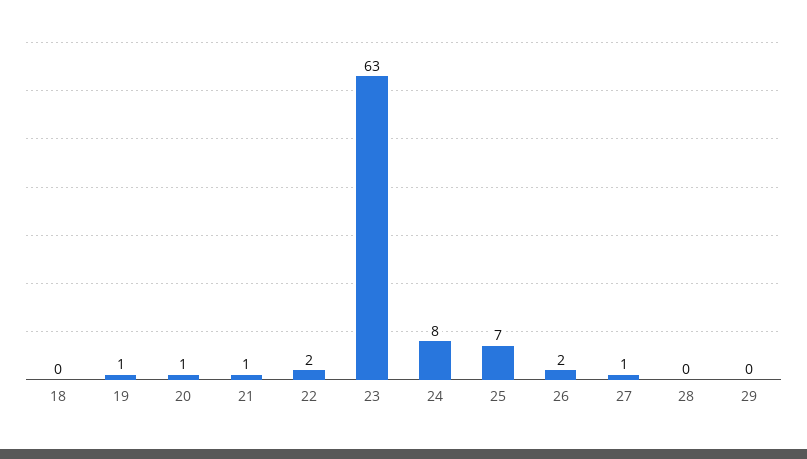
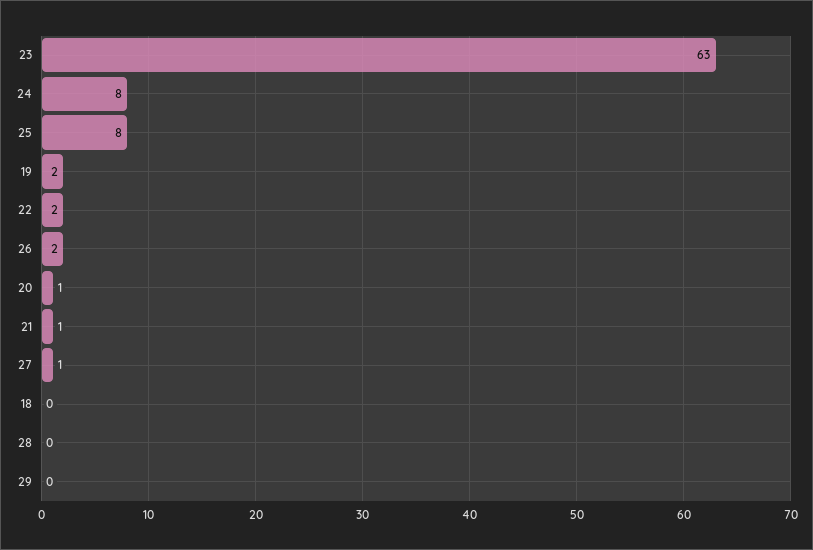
  {
    "18": 0,
-   "19": 1,
+   "19": 2,
    "20": 1,
    "21": 1,
    "22": 2,
    "23": 63,
    "24": 8,
-   "25": 7,
+   "25": 8,
    "26": 2,
    "27": 1,
    "28": 0,
    "29": 0
  }

